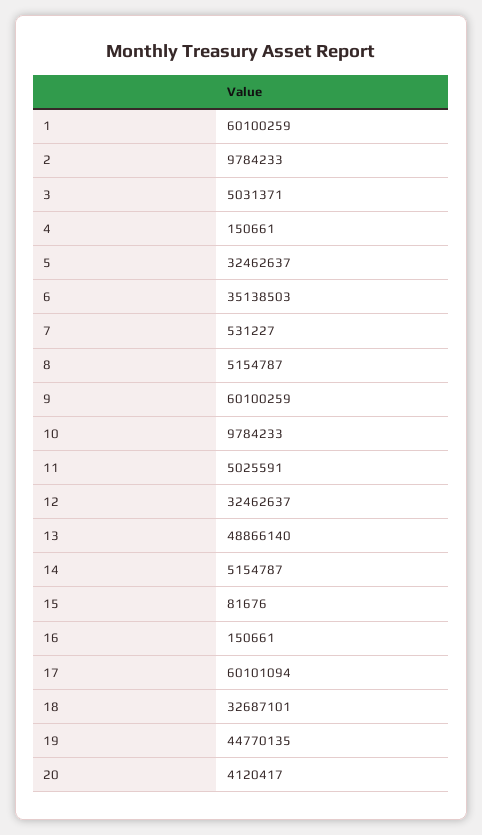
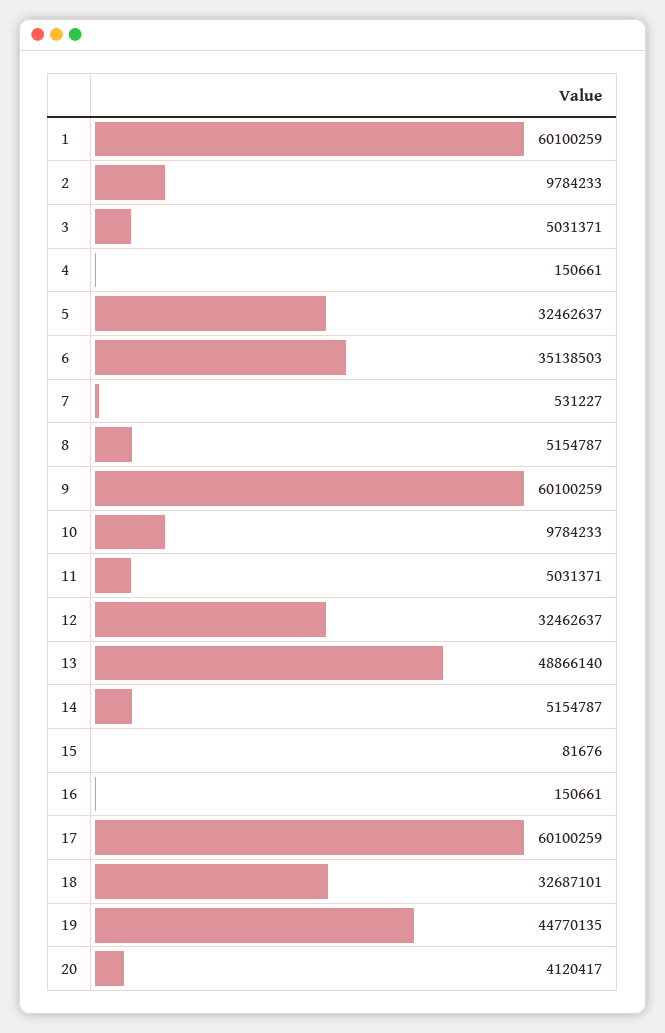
  {
    "1": 60100259,
    "2": 9784233,
    "3": 5031371,
    "4": 150661,
    "5": 32462637,
    "6": 35138503,
    "7": 531227,
    "8": 5154787,
    "9": 60100259,
    "10": 9784233,
-   "11": 5025591,
+   "11": 5031371,
    "12": 32462637,
    "13": 48866140,
    "14": 5154787,
    "15": 81676,
    "16": 150661,
-   "17": 60101094,
+   "17": 60100259,
    "18": 32687101,
    "19": 44770135,
    "20": 4120417
  }

